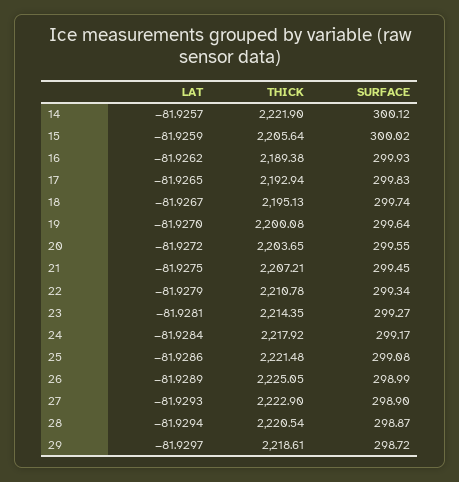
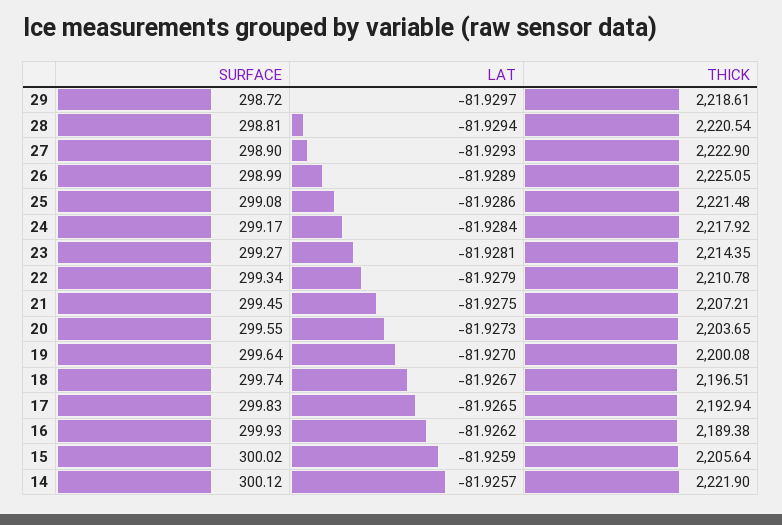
  {
    "LAT": {
      "14": -81.9257,
      "15": -81.9259,
      "16": -81.9262,
      "17": -81.9265,
      "18": -81.9267,
      "19": -81.927,
-     "20": -81.9272,
+     "20": -81.9273,
      "21": -81.9275,
      "22": -81.9279,
      "23": -81.9281,
      "24": -81.9284,
      "25": -81.9286,
      "26": -81.9289,
      "27": -81.9293,
      "28": -81.9294,
      "29": -81.9297
    },
    "THICK": {
      "14": 2221.9,
      "15": 2205.64,
      "16": 2189.38,
      "17": 2192.94,
-     "18": 2195.13,
+     "18": 2196.51,
      "19": 2200.08,
      "20": 2203.65,
      "21": 2207.21,
      "22": 2210.78,
      "23": 2214.35,
      "24": 2217.92,
      "25": 2221.48,
      "26": 2225.05,
      "27": 2222.9,
      "28": 2220.54,
      "29": 2218.61
    },
    "SURFACE": {
      "14": 300.12,
      "15": 300.02,
      "16": 299.93,
      "17": 299.83,
      "18": 299.74,
      "19": 299.64,
      "20": 299.55,
      "21": 299.45,
      "22": 299.34,
      "23": 299.27,
      "24": 299.17,
      "25": 299.08,
      "26": 298.99,
      "27": 298.9,
-     "28": 298.87,
+     "28": 298.81,
      "29": 298.72
    }
  }

